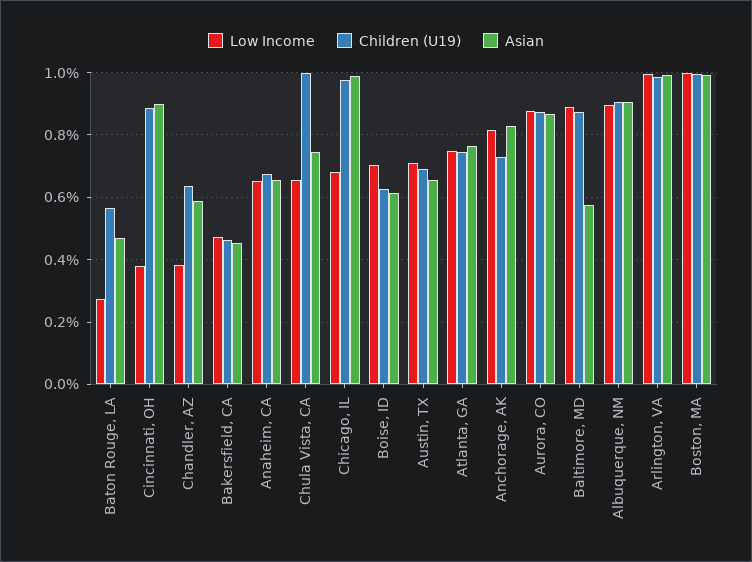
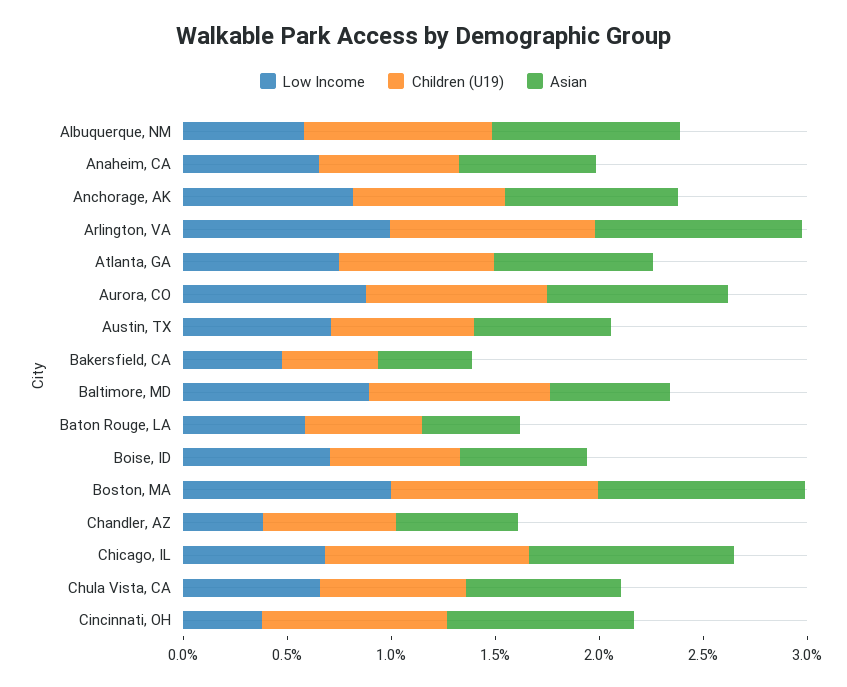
  {
    "Low Income": {
-     "Baton Rouge, LA": 0.28,
+     "Baton Rouge, LA": 0.6,
      "Cincinnati, OH": 0.38,
      "Chandler, AZ": 0.38,
      "Bakersfield, CA": 0.48,
      "Anaheim, CA": 0.66,
      "Chula Vista, CA": 0.66,
      "Chicago, IL": 0.68,
      "Boise, ID": 0.7,
      "Austin, TX": 0.7,
      "Atlanta, GA": 0.74,
      "Anchorage, AK": 0.82,
      "Aurora, CO": 0.88,
      "Baltimore, MD": 0.9,
-     "Albuquerque, NM": 0.9,
+     "Albuquerque, NM": 0.6,
      "Arlington, VA": 1,
      "Boston, MA": 1
    },
    "Children (U19)": {
      "Baton Rouge, LA": 0.56,
      "Cincinnati, OH": 0.88,
      "Chandler, AZ": 0.64,
      "Bakersfield, CA": 0.46,
      "Anaheim, CA": 0.68,
-     "Chula Vista, CA": 1,
+     "Chula Vista, CA": 0.7,
      "Chicago, IL": 0.98,
      "Boise, ID": 0.62,
      "Austin, TX": 0.7,
      "Atlanta, GA": 0.74,
      "Anchorage, AK": 0.74,
      "Aurora, CO": 0.88,
      "Baltimore, MD": 0.88,
      "Albuquerque, NM": 0.9,
      "Arlington, VA": 0.98,
      "Boston, MA": 1
    },
    "Asian": {
      "Baton Rouge, LA": 0.46,
      "Cincinnati, OH": 0.9,
      "Chandler, AZ": 0.58,
      "Bakersfield, CA": 0.46,
      "Anaheim, CA": 0.66,
      "Chula Vista, CA": 0.74,
      "Chicago, IL": 0.98,
      "Boise, ID": 0.62,
      "Austin, TX": 0.66,
      "Atlanta, GA": 0.76,
      "Anchorage, AK": 0.82,
      "Aurora, CO": 0.86,
      "Baltimore, MD": 0.58,
      "Albuquerque, NM": 0.9,
      "Arlington, VA": 1,
      "Boston, MA": 1
    }
  }

